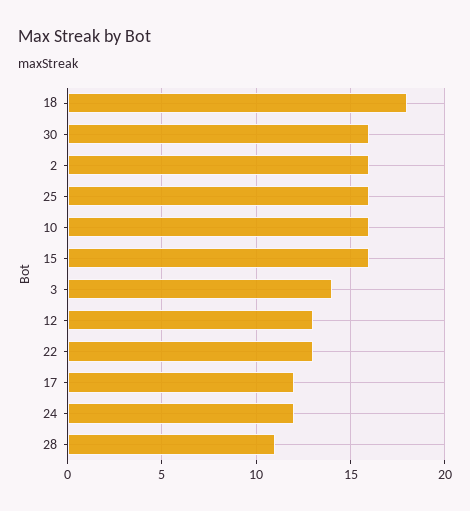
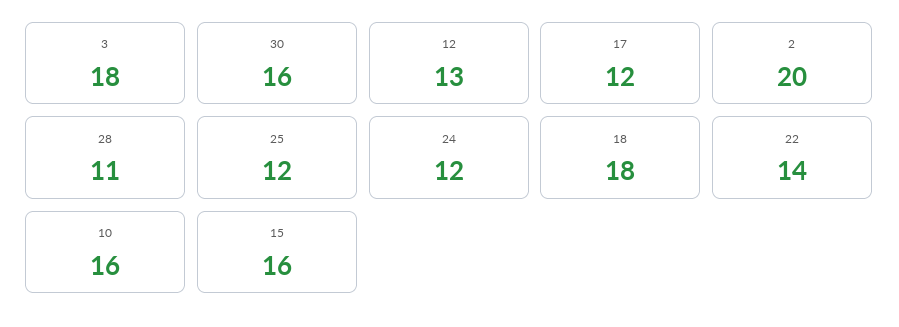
  {
    "18": 18,
    "30": 16,
-   "2": 16,
+   "2": 20,
-   "25": 16,
+   "25": 12,
    "10": 16,
    "15": 16,
-   "3": 14,
+   "3": 18,
    "12": 13,
-   "22": 13,
+   "22": 14,
    "17": 12,
    "24": 12,
    "28": 11
  }

